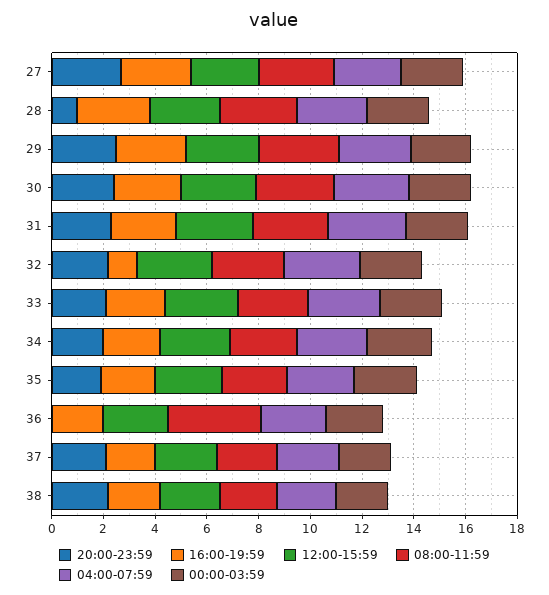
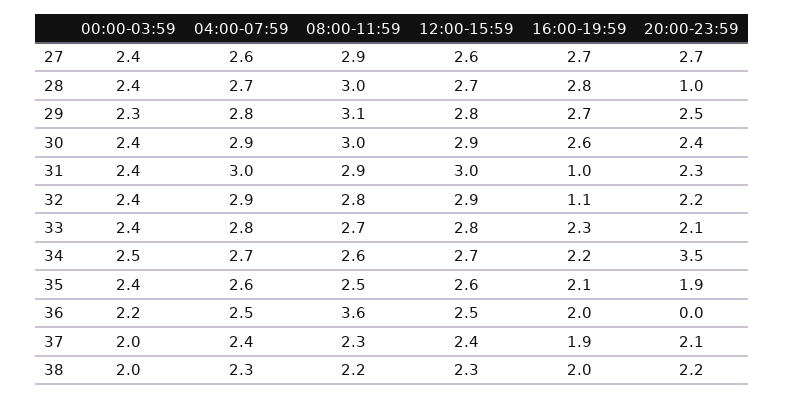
  {
    "20:00-23:59": {
      "27": 2.7,
      "28": 1,
      "29": 2.5,
      "30": 2.4,
      "31": 2.3,
      "32": 2.2,
      "33": 2.1,
-     "34": 2,
+     "34": 3.5,
      "35": 1.9,
      "36": 0,
      "37": 2.1,
      "38": 2.2
    },
    "16:00-19:59": {
      "27": 2.7,
      "28": 2.8,
      "29": 2.7,
      "30": 2.6,
-     "31": 2.5,
+     "31": 1,
      "32": 1.1,
      "33": 2.3,
      "34": 2.2,
      "35": 2.1,
      "36": 2,
      "37": 1.9,
      "38": 2
    },
    "12:00-15:59": {
      "27": 2.6,
      "28": 2.7,
      "29": 2.8,
      "30": 2.9,
      "31": 3,
      "32": 2.9,
      "33": 2.8,
      "34": 2.7,
      "35": 2.6,
      "36": 2.5,
      "37": 2.4,
      "38": 2.3
    },
    "08:00-11:59": {
      "27": 2.9,
      "28": 3,
      "29": 3.1,
      "30": 3,
      "31": 2.9,
      "32": 2.8,
      "33": 2.7,
      "34": 2.6,
      "35": 2.5,
      "36": 3.6,
      "37": 2.3,
      "38": 2.2
    },
    "04:00-07:59": {
      "27": 2.6,
      "28": 2.7,
      "29": 2.8,
      "30": 2.9,
      "31": 3,
      "32": 2.9,
      "33": 2.8,
      "34": 2.7,
      "35": 2.6,
      "36": 2.5,
      "37": 2.4,
      "38": 2.3
    },
    "00:00-03:59": {
      "27": 2.4,
      "28": 2.4,
      "29": 2.3,
      "30": 2.4,
      "31": 2.4,
      "32": 2.4,
      "33": 2.4,
      "34": 2.5,
      "35": 2.4,
      "36": 2.2,
      "37": 2,
      "38": 2
    }
  }

